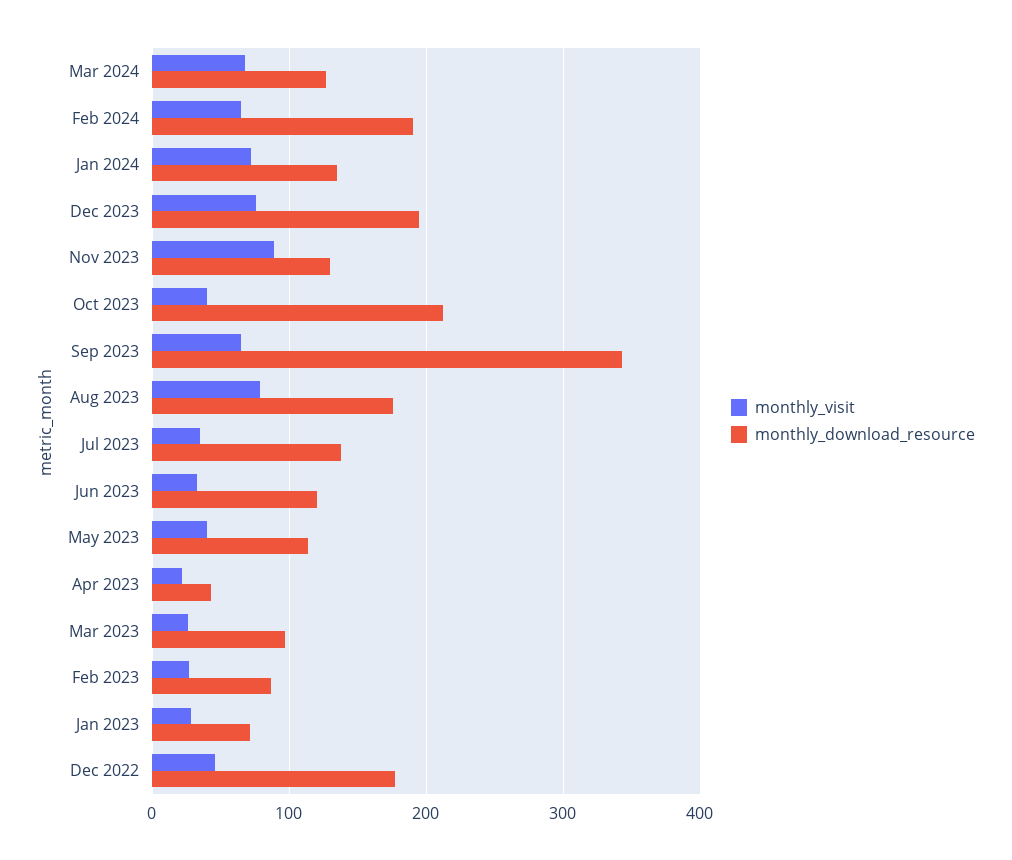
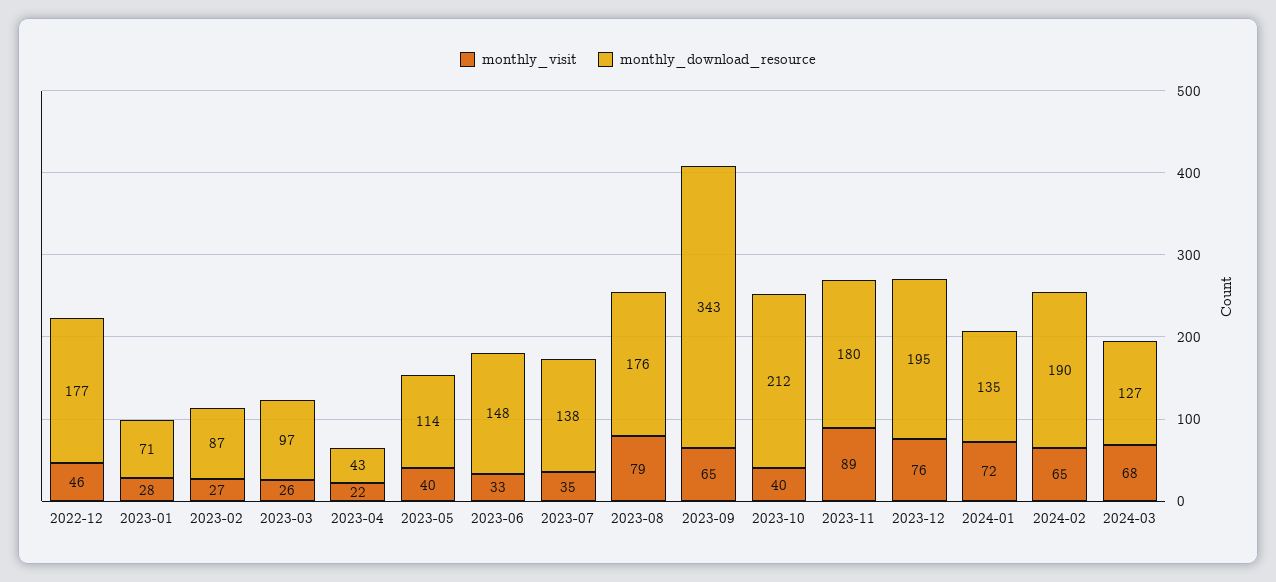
  {
    "monthly_visit": {
      "Mar 2024": 68,
      "Feb 2024": 65,
      "Jan 2024": 72,
      "Dec 2023": 76,
      "Nov 2023": 89,
      "Oct 2023": 40,
      "Sep 2023": 65,
      "Aug 2023": 79,
      "Jul 2023": 35,
      "Jun 2023": 33,
      "May 2023": 40,
      "Apr 2023": 22,
      "Mar 2023": 26,
      "Feb 2023": 27,
      "Jan 2023": 28,
      "Dec 2022": 46
    },
    "monthly_download_resource": {
      "Mar 2024": 127,
      "Feb 2024": 190,
      "Jan 2024": 135,
      "Dec 2023": 195,
-     "Nov 2023": 130,
+     "Nov 2023": 180,
      "Oct 2023": 212,
      "Sep 2023": 343,
      "Aug 2023": 176,
      "Jul 2023": 138,
-     "Jun 2023": 120,
+     "Jun 2023": 148,
      "May 2023": 114,
      "Apr 2023": 43,
      "Mar 2023": 97,
      "Feb 2023": 87,
      "Jan 2023": 71,
      "Dec 2022": 177
    }
  }

